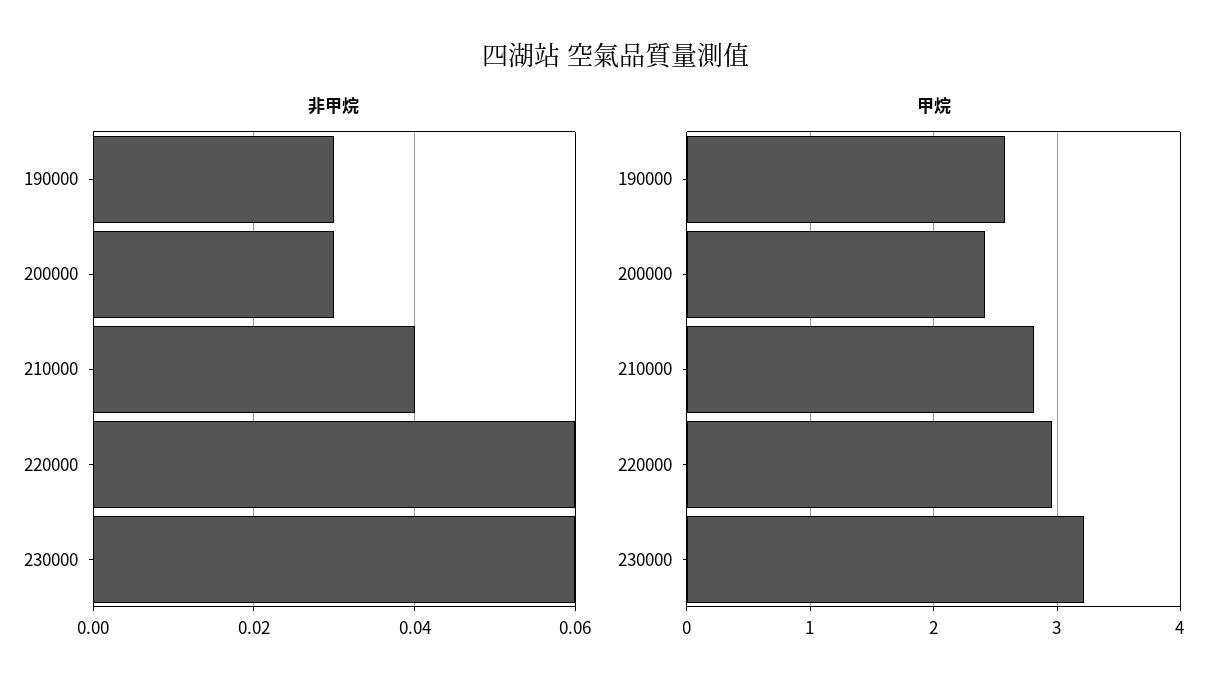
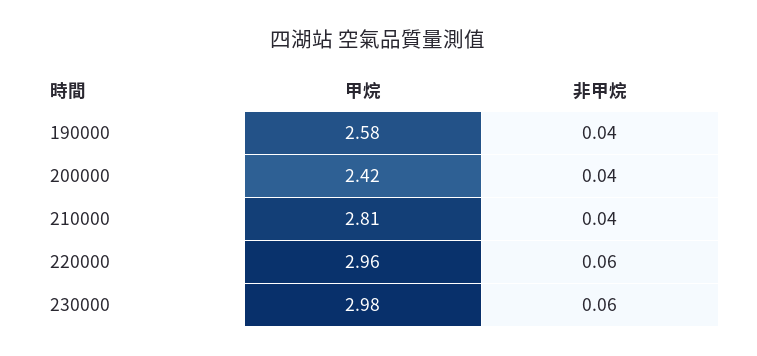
  {
    "非甲烷": {
-     "190000": 0.03,
+     "190000": 0.04,
-     "200000": 0.03,
+     "200000": 0.04,
      "210000": 0.04,
      "220000": 0.06,
      "230000": 0.06
    },
    "甲烷": {
      "190000": 2.58,
      "200000": 2.42,
      "210000": 2.81,
      "220000": 2.96,
-     "230000": 3.2
+     "230000": 2.98
    }
  }

